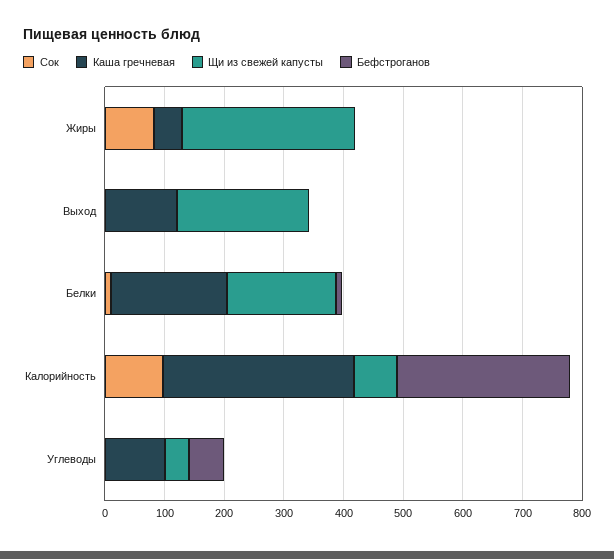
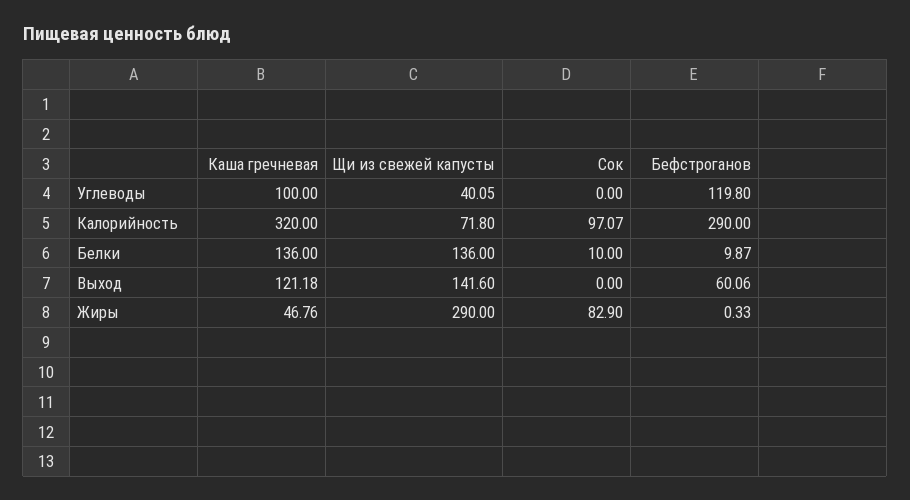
  {
    "Сок": {
      "Жиры": 82.9,
      "Выход": 0,
      "Белки": 10,
      "Калорийность": 97.07,
      "Углеводы": 0
    },
    "Каша гречневая": {
      "Жиры": 46.76,
      "Выход": 121.18,
-     "Белки": 200,
+     "Белки": 136,
      "Калорийность": 320,
      "Углеводы": 100
    },
    "Щи из свежей капусты": {
      "Жиры": 290,
-     "Выход": 220,
+     "Выход": 141.6,
-     "Белки": 180,
+     "Белки": 136,
      "Калорийность": 71.8,
      "Углеводы": 40.05
    },
    "Бефстроганов": {
      "Жиры": 0.33,
-     "Выход": 0,
+     "Выход": 60.06,
      "Белки": 9.87,
      "Калорийность": 290,
-     "Углеводы": 60
+     "Углеводы": 119.8
    }
  }

